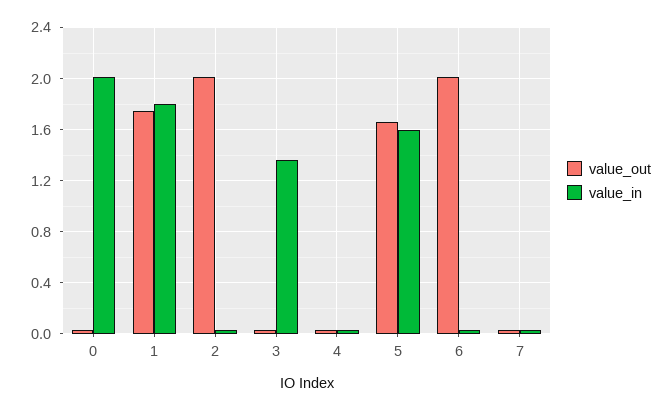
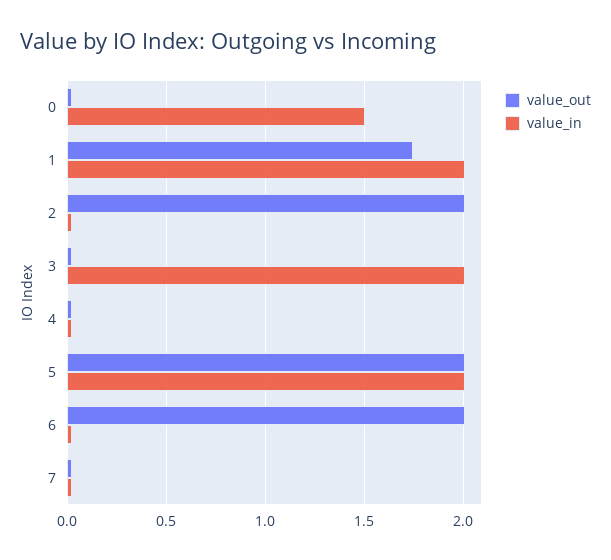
  {
    "value_out": {
      "0": 0.05,
      "1": 1.75,
      "2": 2,
      "3": 0.05,
      "4": 0.05,
-     "5": 1.65,
+     "5": 2,
      "6": 2,
      "7": 0.05
    },
    "value_in": {
-     "0": 2,
+     "0": 1.5,
-     "1": 1.8,
+     "1": 2,
      "2": 0.05,
-     "3": 1.35,
+     "3": 2,
      "4": 0.05,
-     "5": 1.6,
+     "5": 2,
      "6": 0.05,
      "7": 0.05
    }
  }

